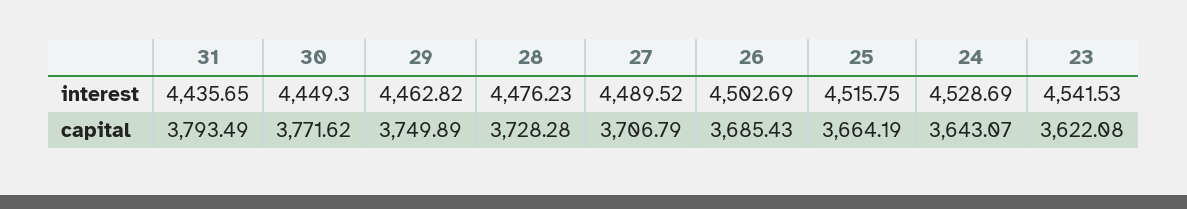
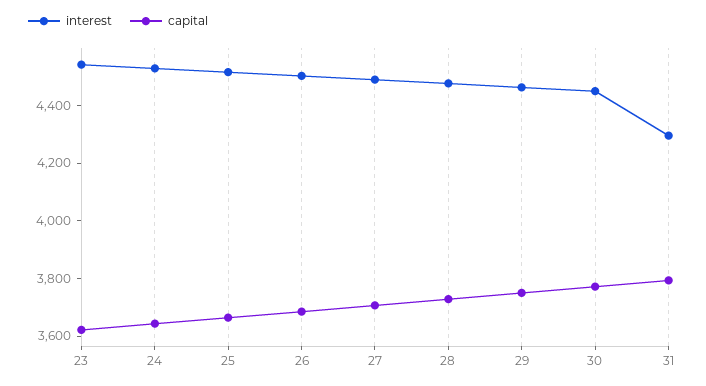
  {
    "interest": {
-     "31": 4435.65,
+     "31": 4300,
      "30": 4449.3,
      "29": 4462.82,
      "28": 4476.23,
      "27": 4489.52,
      "26": 4502.69,
      "25": 4515.75,
      "24": 4528.69,
      "23": 4541.53
    },
    "capital": {
      "31": 3793.49,
      "30": 3771.62,
      "29": 3749.89,
      "28": 3728.28,
      "27": 3706.79,
      "26": 3685.43,
      "25": 3664.19,
      "24": 3643.07,
      "23": 3622.08
    }
  }

